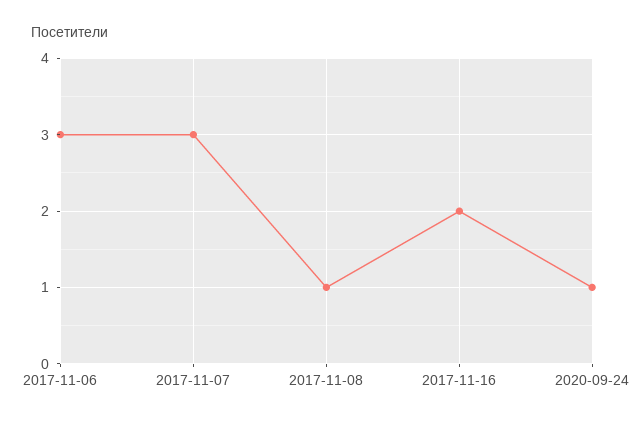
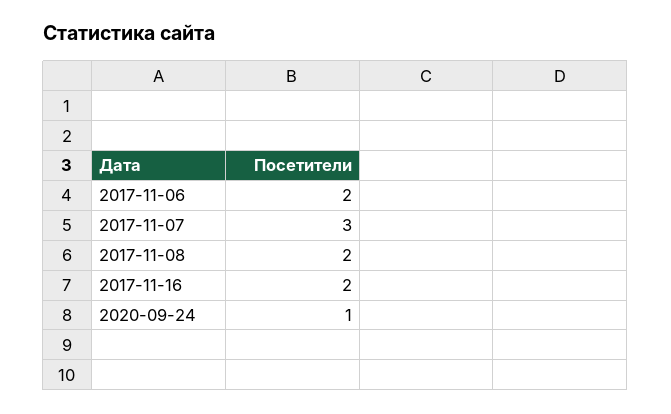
  {
-   "2017-11-06": 3,
+   "2017-11-06": 2,
    "2017-11-07": 3,
-   "2017-11-08": 1,
+   "2017-11-08": 2,
    "2017-11-16": 2,
    "2020-09-24": 1
  }

